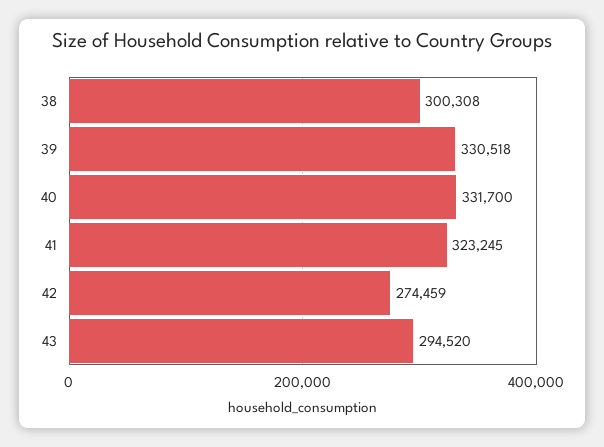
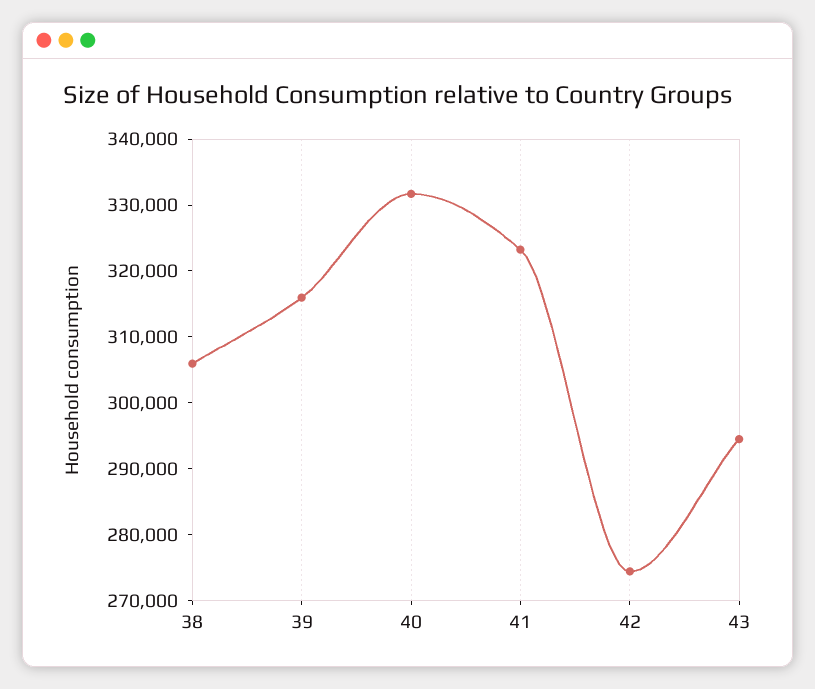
  {
-   "38": 300308,
+   "38": 306000,
-   "39": 330518,
+   "39": 316000,
    "40": 331700,
    "41": 323245,
    "42": 274459,
    "43": 294520
  }

